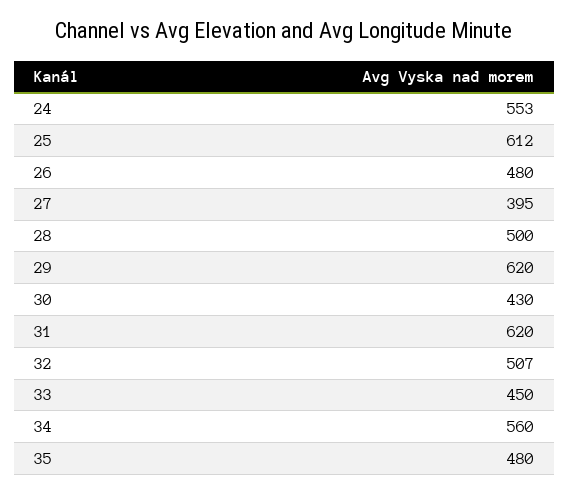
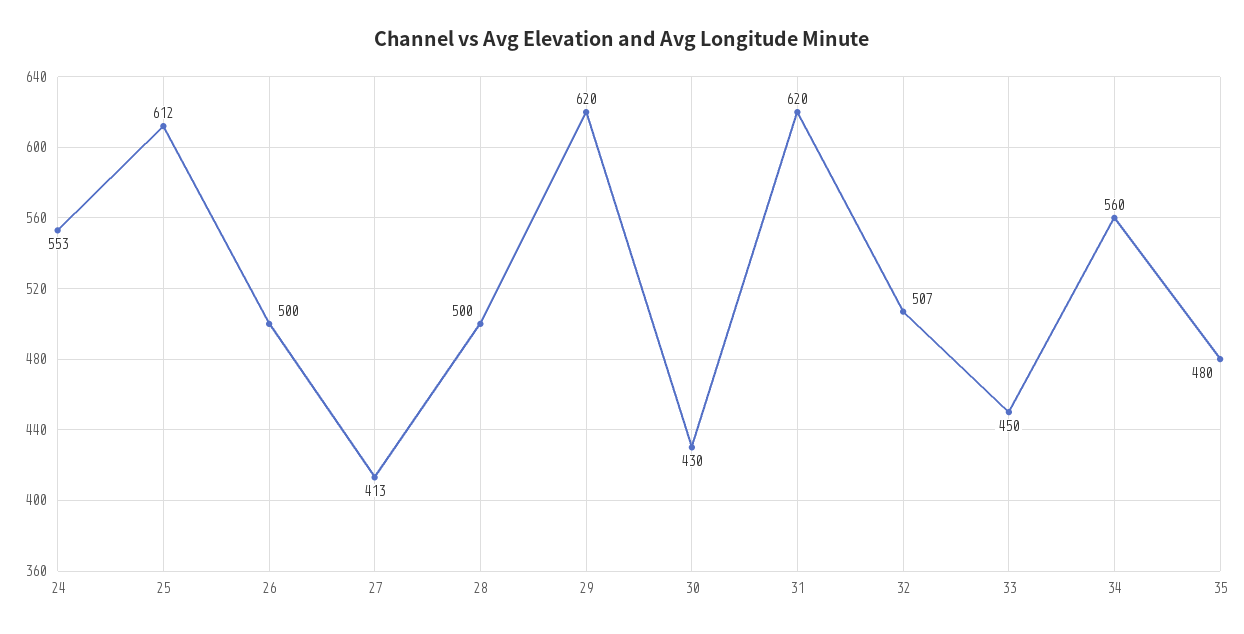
  {
    "24": 553,
    "25": 612,
-   "26": 480,
+   "26": 500,
-   "27": 395,
+   "27": 413,
    "28": 500,
    "29": 620,
    "30": 430,
    "31": 620,
    "32": 507,
    "33": 450,
    "34": 560,
    "35": 480
  }

